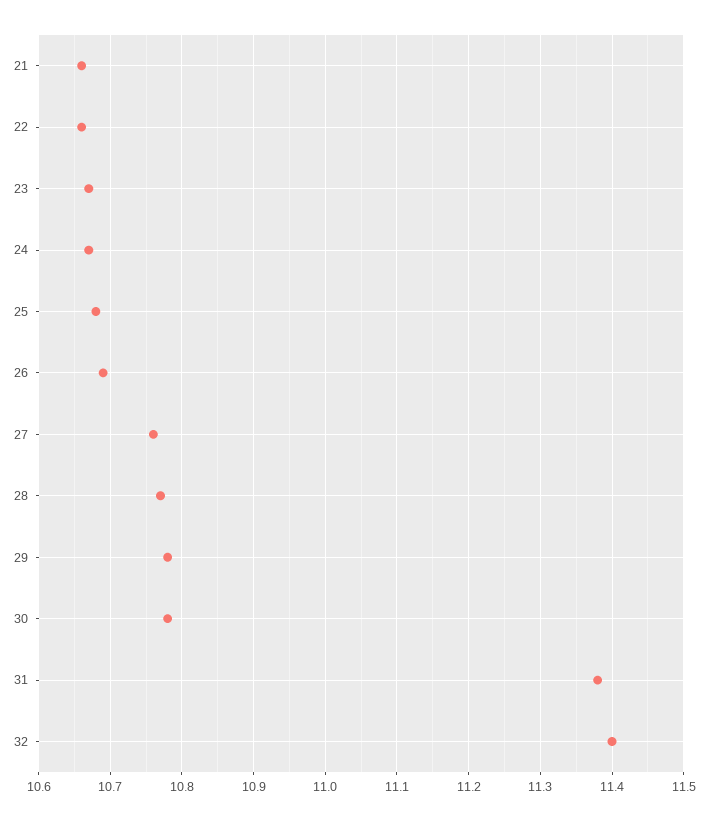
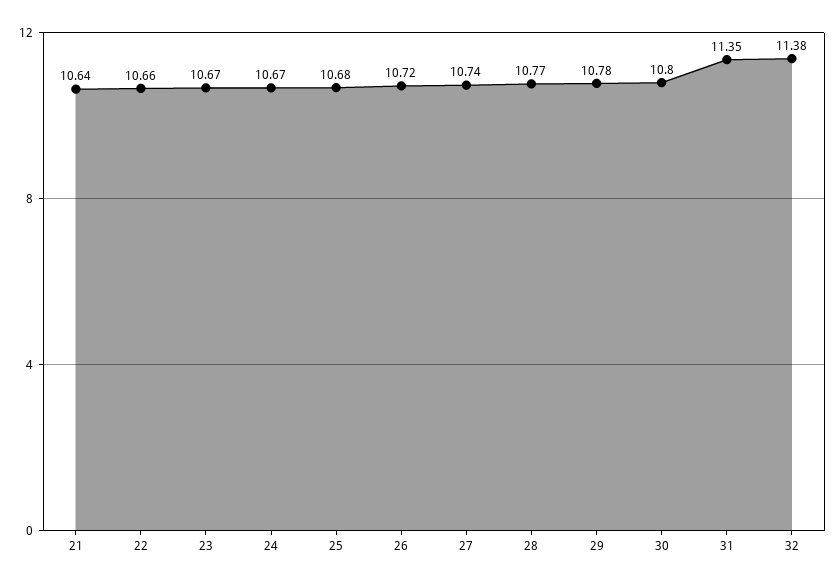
  {
-   "21": 10.66,
+   "21": 10.64,
    "22": 10.66,
    "23": 10.67,
    "24": 10.67,
    "25": 10.68,
-   "26": 10.69,
+   "26": 10.72,
-   "27": 10.76,
+   "27": 10.74,
    "28": 10.77,
    "29": 10.78,
-   "30": 10.78,
+   "30": 10.8,
-   "31": 11.38,
+   "31": 11.35,
-   "32": 11.4
+   "32": 11.38
  }

